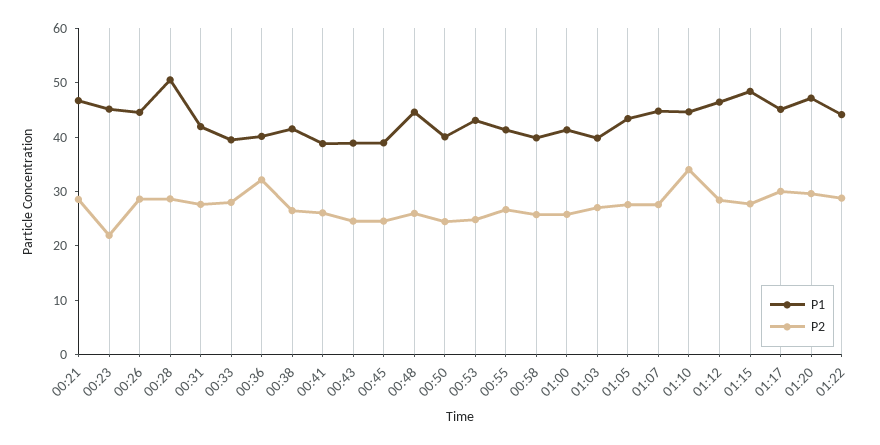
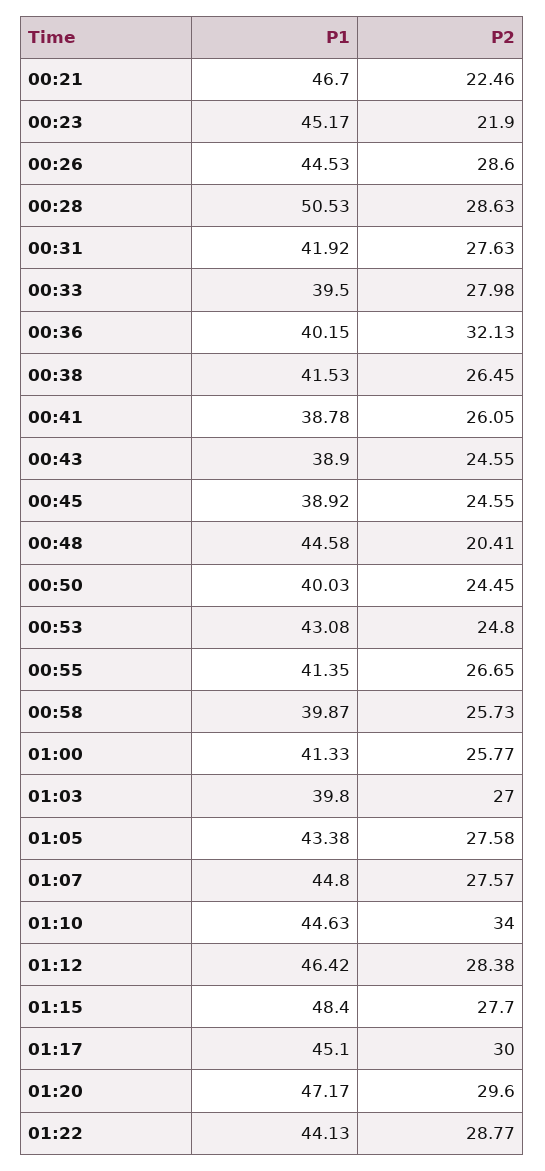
  {
    "P1": {
      "00:21": 46.7,
      "00:23": 45.17,
      "00:26": 44.53,
      "00:28": 50.53,
      "00:31": 41.92,
      "00:33": 39.5,
      "00:36": 40.15,
      "00:38": 41.53,
      "00:41": 38.78,
      "00:43": 38.9,
      "00:45": 38.92,
      "00:48": 44.58,
      "00:50": 40.03,
      "00:53": 43.08,
      "00:55": 41.35,
      "00:58": 39.87,
      "01:00": 41.33,
      "01:03": 39.8,
      "01:05": 43.38,
      "01:07": 44.8,
      "01:10": 44.63,
      "01:12": 46.42,
      "01:15": 48.4,
      "01:17": 45.1,
      "01:20": 47.17,
      "01:22": 44.13
    },
    "P2": {
-     "00:21": 28,
+     "00:21": 22.46,
      "00:23": 21.9,
      "00:26": 28.6,
      "00:28": 28.63,
      "00:31": 27.63,
      "00:33": 27.98,
      "00:36": 32.13,
      "00:38": 26.45,
      "00:41": 26.05,
      "00:43": 24.55,
      "00:45": 24.55,
-     "00:48": 26,
+     "00:48": 20.41,
      "00:50": 24.45,
      "00:53": 24.8,
      "00:55": 26.65,
      "00:58": 25.73,
      "01:00": 25.77,
      "01:03": 27,
      "01:05": 27.58,
      "01:07": 27.57,
      "01:10": 34,
      "01:12": 28.38,
      "01:15": 27.7,
      "01:17": 30,
      "01:20": 29.6,
      "01:22": 28.77
    }
  }

